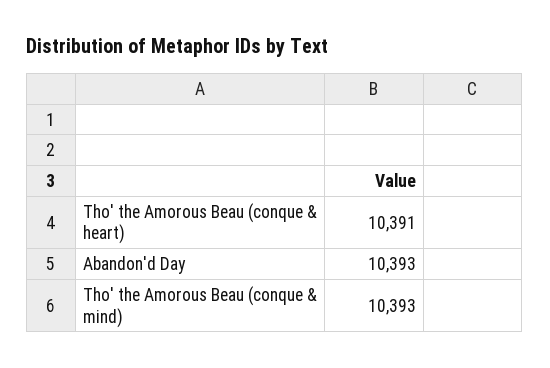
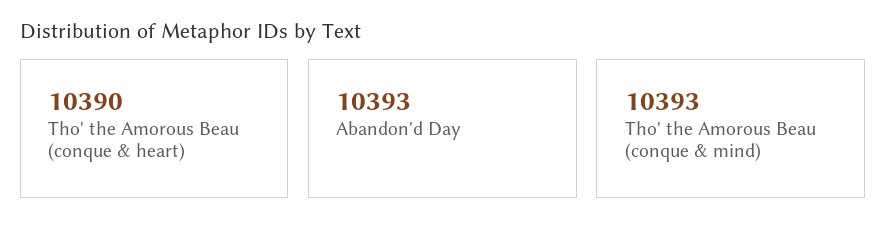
  {
-   "Tho' the Amorous Beau (conque & heart)": 10391,
+   "Tho' the Amorous Beau (conque & heart)": 10390,
    "Abandon'd Day": 10393,
    "Tho' the Amorous Beau (conque & mind)": 10393
  }

